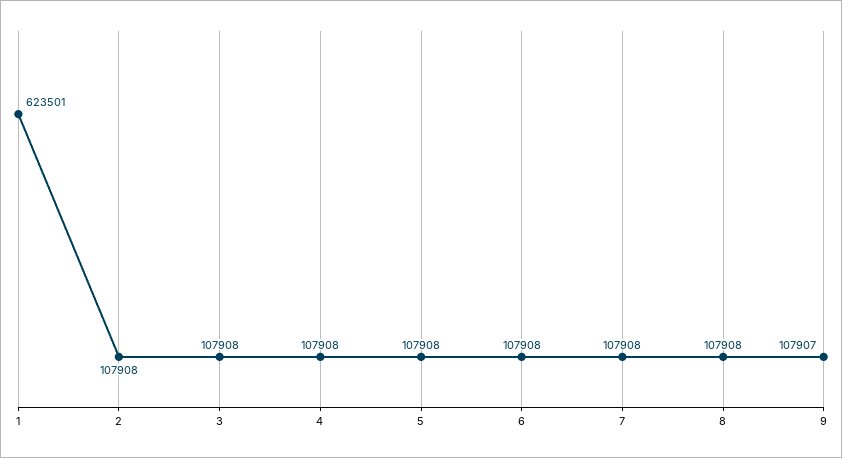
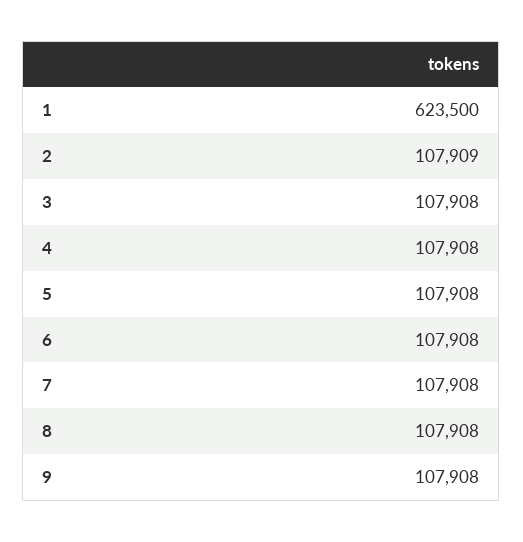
  {
-   "1": 623501,
+   "1": 623500,
-   "2": 107908,
+   "2": 107909,
    "3": 107908,
    "4": 107908,
    "5": 107908,
    "6": 107908,
    "7": 107908,
    "8": 107908,
-   "9": 107907
+   "9": 107908
  }

